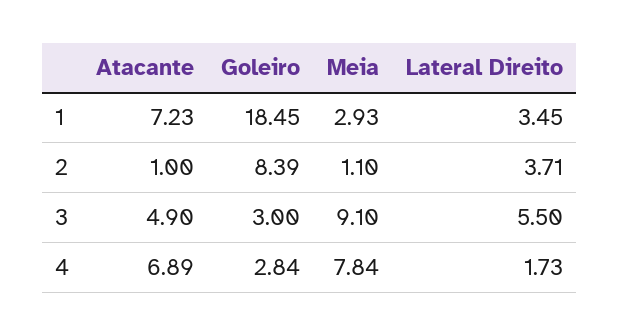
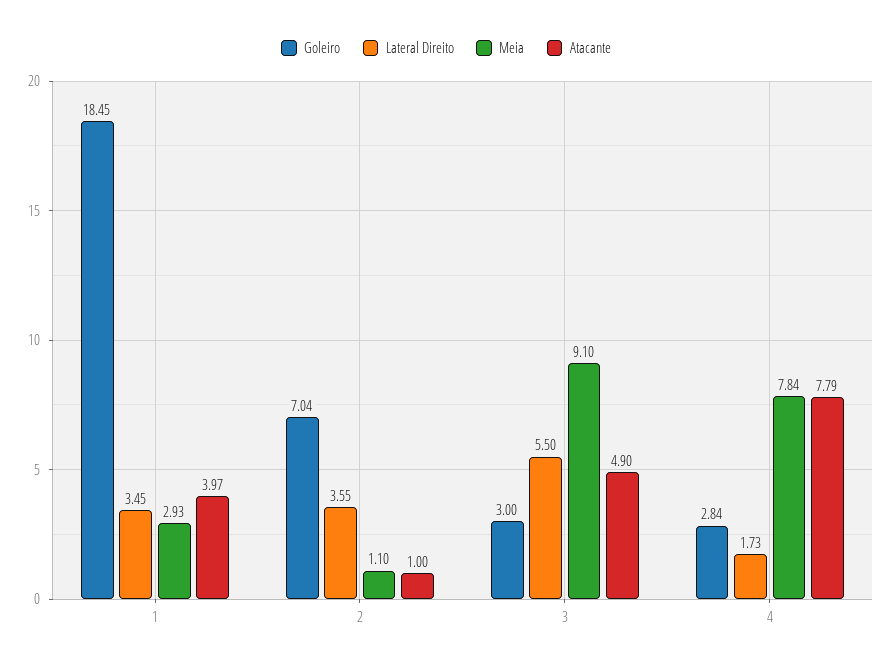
  {
    "Atacante": {
-     "1": 7.23,
+     "1": 3.97,
      "2": 1,
      "3": 4.9,
-     "4": 6.89
+     "4": 7.79
    },
    "Goleiro": {
      "1": 18.45,
-     "2": 8.39,
+     "2": 7.04,
      "3": 3,
      "4": 2.84
    },
    "Meia": {
      "1": 2.93,
      "2": 1.1,
      "3": 9.1,
      "4": 7.84
    },
    "Lateral Direito": {
      "1": 3.45,
-     "2": 3.71,
+     "2": 3.55,
      "3": 5.5,
      "4": 1.73
    }
  }

